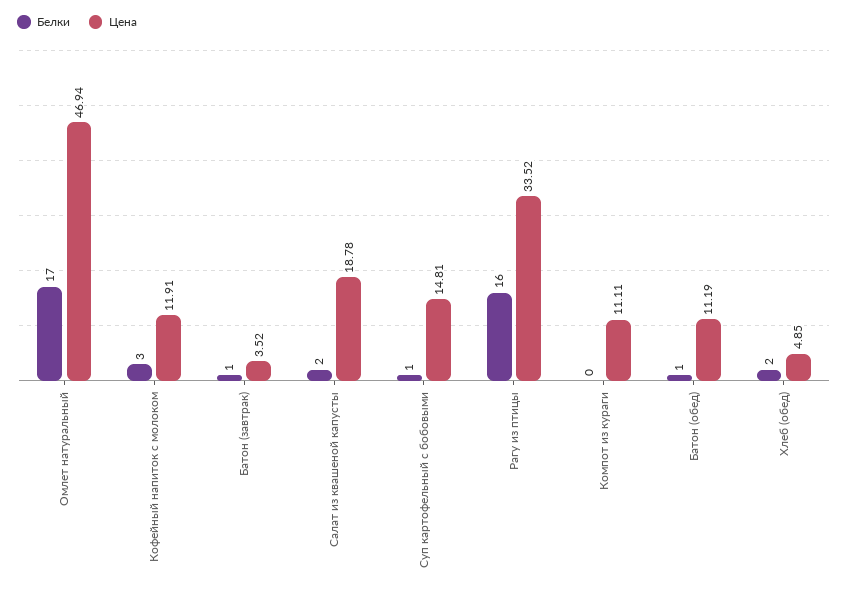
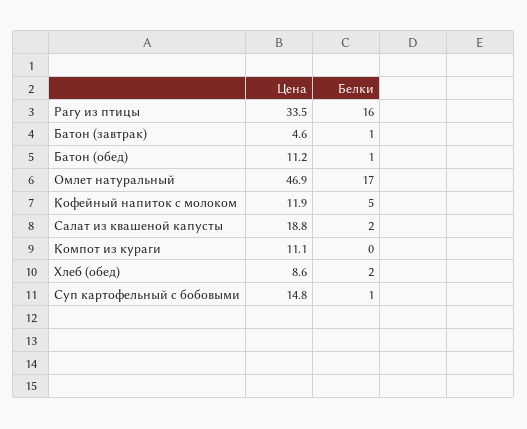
  {
    "Белки": {
      "Омлет натуральный": 17,
-     "Кофейный напиток с молоком": 3,
+     "Кофейный напиток с молоком": 5,
      "Батон (завтрак)": 1,
      "Салат из квашеной капусты": 2,
      "Суп картофельный с бобовыми": 1,
      "Рагу из птицы": 16,
      "Компот из кураги": 0,
      "Батон (обед)": 1,
      "Хлеб (обед)": 2
    },
    "Цена": {
      "Омлет натуральный": 46.94,
      "Кофейный напиток с молоком": 11.91,
-     "Батон (завтрак)": 3.52,
+     "Батон (завтрак)": 4.6,
      "Салат из квашеной капусты": 18.78,
      "Суп картофельный с бобовыми": 14.81,
      "Рагу из птицы": 33.52,
      "Компот из кураги": 11.11,
      "Батон (обед)": 11.19,
-     "Хлеб (обед)": 4.85
+     "Хлеб (обед)": 8.6
    }
  }

